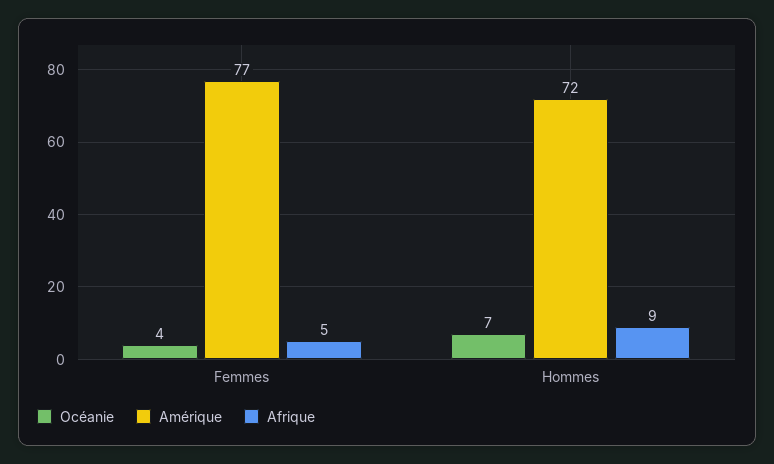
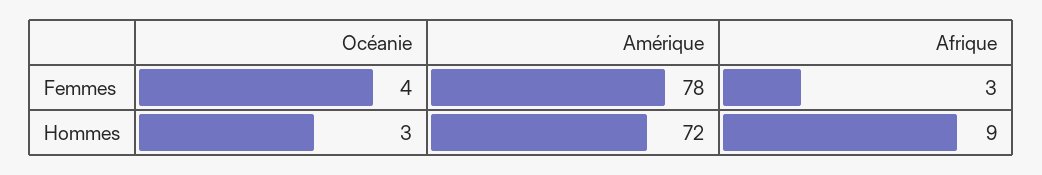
  {
    "Océanie": {
      "Femmes": 4,
-     "Hommes": 7
+     "Hommes": 3
    },
    "Amérique": {
-     "Femmes": 77,
+     "Femmes": 78,
      "Hommes": 72
    },
    "Afrique": {
-     "Femmes": 5,
+     "Femmes": 3,
      "Hommes": 9
    }
  }

